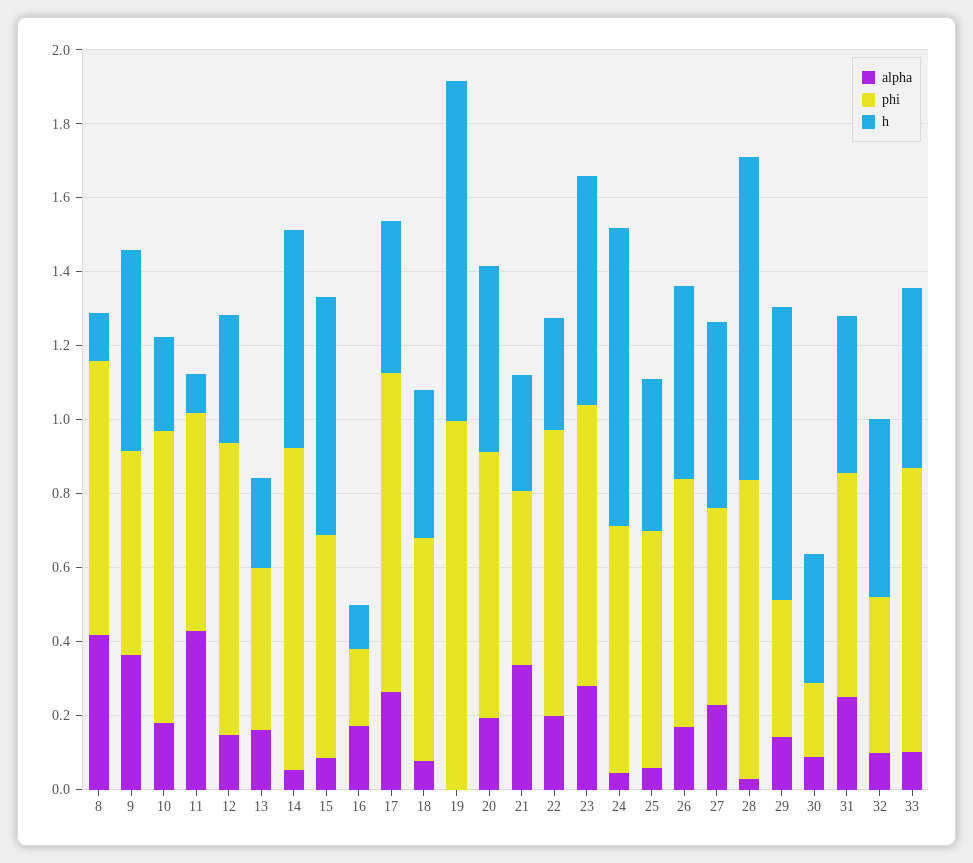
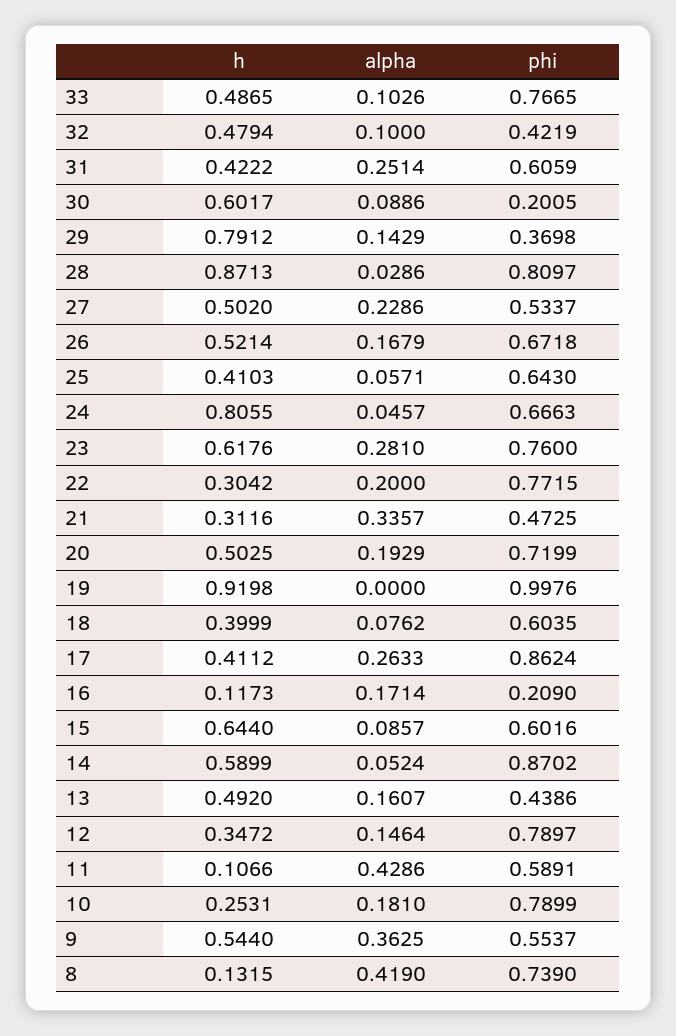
  {
    "alpha": {
      "8": 0.419,
      "9": 0.3625,
      "10": 0.181,
      "11": 0.4286,
      "12": 0.1464,
      "13": 0.1607,
      "14": 0.0524,
      "15": 0.0857,
      "16": 0.1714,
      "17": 0.2633,
      "18": 0.0762,
      "19": 0,
      "20": 0.1929,
      "21": 0.3357,
      "22": 0.2,
      "23": 0.281,
      "24": 0.0457,
      "25": 0.0571,
      "26": 0.1679,
      "27": 0.2286,
      "28": 0.0286,
      "29": 0.1429,
      "30": 0.0886,
      "31": 0.2514,
      "32": 0.1,
      "33": 0.1026
    },
    "phi": {
      "8": 0.739,
      "9": 0.5537,
      "10": 0.7899,
      "11": 0.5891,
      "12": 0.7897,
      "13": 0.4386,
      "14": 0.8702,
      "15": 0.6016,
      "16": 0.209,
      "17": 0.8624,
      "18": 0.6035,
      "19": 0.9976,
      "20": 0.7199,
      "21": 0.4725,
      "22": 0.7715,
      "23": 0.76,
      "24": 0.6663,
      "25": 0.643,
      "26": 0.6718,
      "27": 0.5337,
      "28": 0.8097,
      "29": 0.3698,
      "30": 0.2005,
      "31": 0.6059,
      "32": 0.4219,
      "33": 0.7665
    },
    "h": {
      "8": 0.1315,
      "9": 0.544,
      "10": 0.2531,
      "11": 0.1066,
      "12": 0.3472,
-     "13": 0.25,
+     "13": 0.492,
      "14": 0.5899,
      "15": 0.644,
      "16": 0.1173,
      "17": 0.4112,
      "18": 0.3999,
      "19": 0.9198,
      "20": 0.5025,
      "21": 0.3116,
      "22": 0.3042,
      "23": 0.6176,
      "24": 0.8055,
      "25": 0.4103,
      "26": 0.5214,
      "27": 0.502,
      "28": 0.8713,
      "29": 0.7912,
-     "30": 0.35,
+     "30": 0.6017,
      "31": 0.4222,
      "32": 0.4794,
      "33": 0.4865
    }
  }

